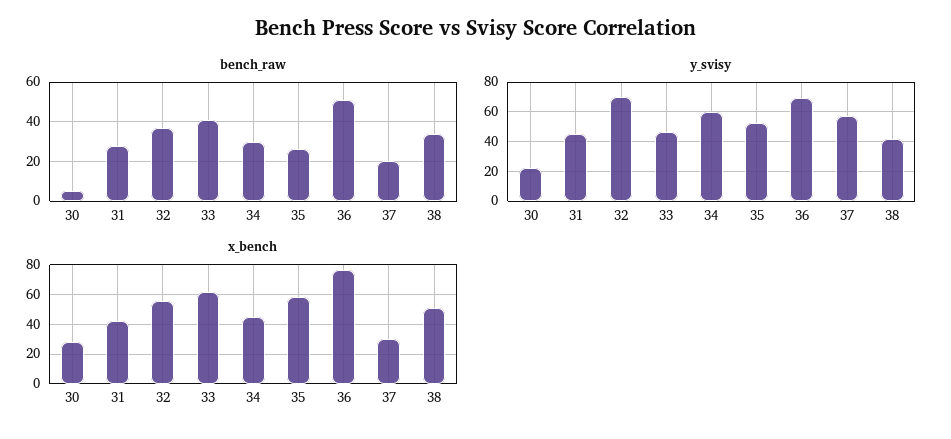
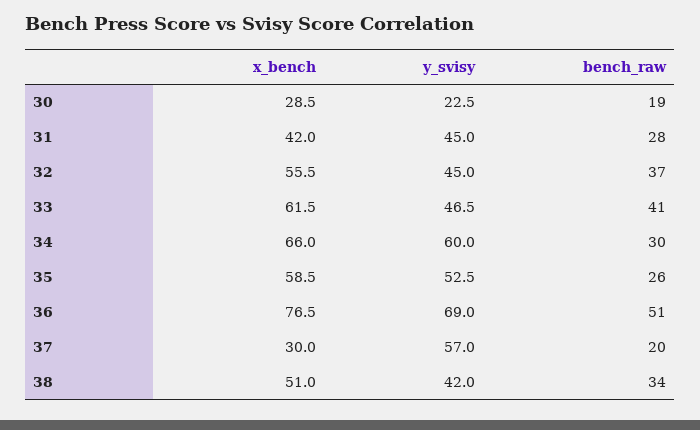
  {
    "bench_raw": {
-     "30": 5,
+     "30": 19,
      "31": 28,
      "32": 37,
      "33": 41,
      "34": 30,
      "35": 26,
      "36": 51,
      "37": 20,
      "38": 34
    },
    "y_svisy": {
      "30": 22.5,
      "31": 45,
-     "32": 70,
+     "32": 45,
      "33": 46.5,
      "34": 60,
      "35": 52.5,
      "36": 69,
      "37": 57,
      "38": 42
    },
    "x_bench": {
      "30": 28.5,
      "31": 42,
      "32": 55.5,
      "33": 61.5,
-     "34": 45,
+     "34": 66,
      "35": 58.5,
      "36": 76.5,
      "37": 30,
      "38": 51
    }
  }

